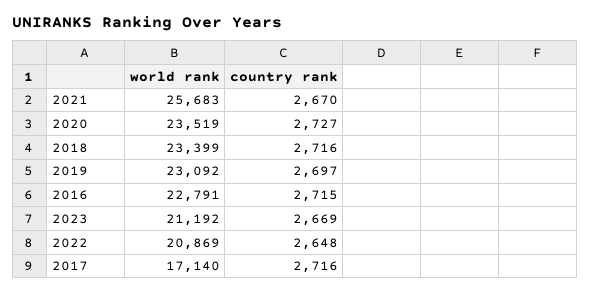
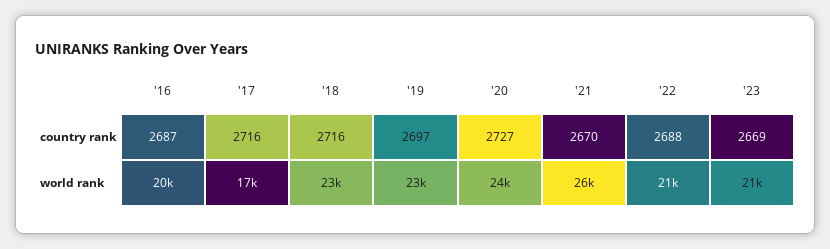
  {
    "world rank": {
      "2021": 25683,
      "2020": 23519,
      "2018": 23399,
      "2019": 23092,
-     "2016": 22791,
+     "2016": 20000,
      "2023": 21192,
      "2022": 20869,
      "2017": 17140
    },
    "country rank": {
      "2021": 2670,
      "2020": 2727,
      "2018": 2716,
      "2019": 2697,
-     "2016": 2715,
+     "2016": 2687,
      "2023": 2669,
-     "2022": 2648,
+     "2022": 2688,
      "2017": 2716
    }
  }

